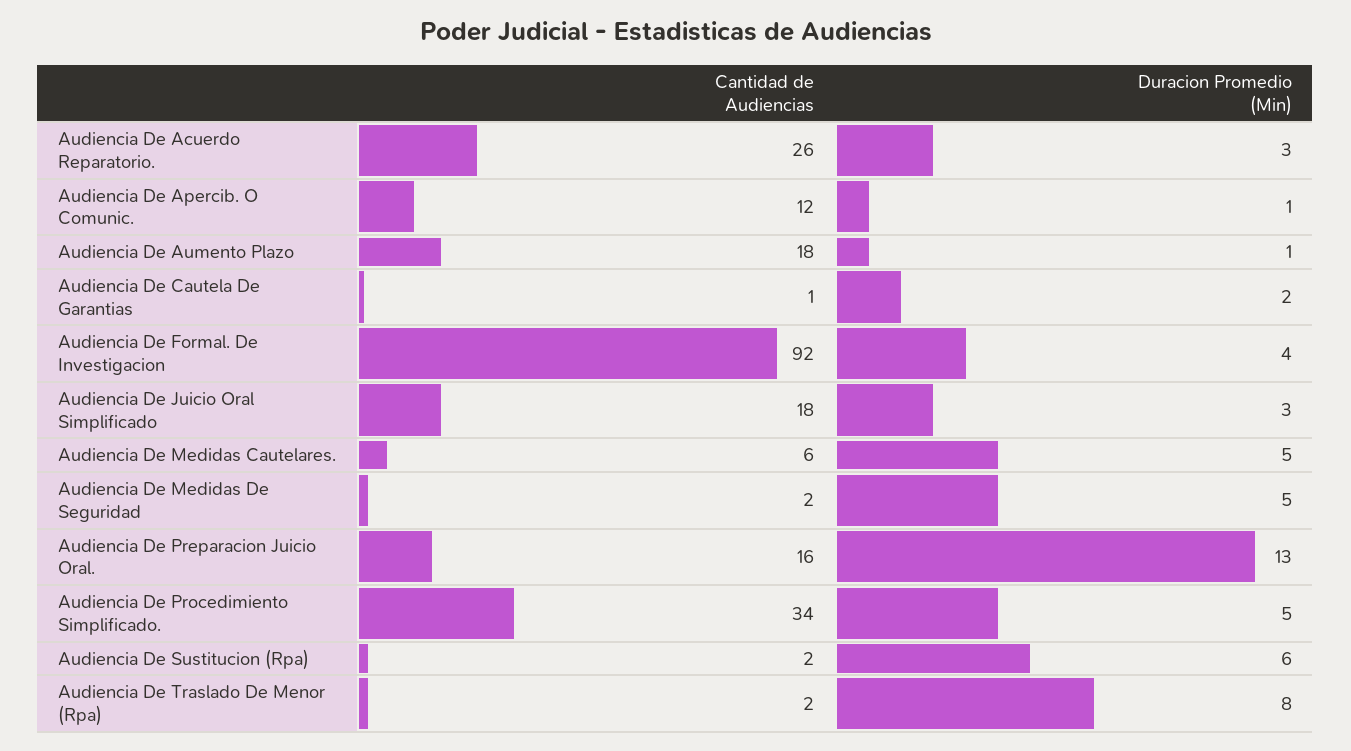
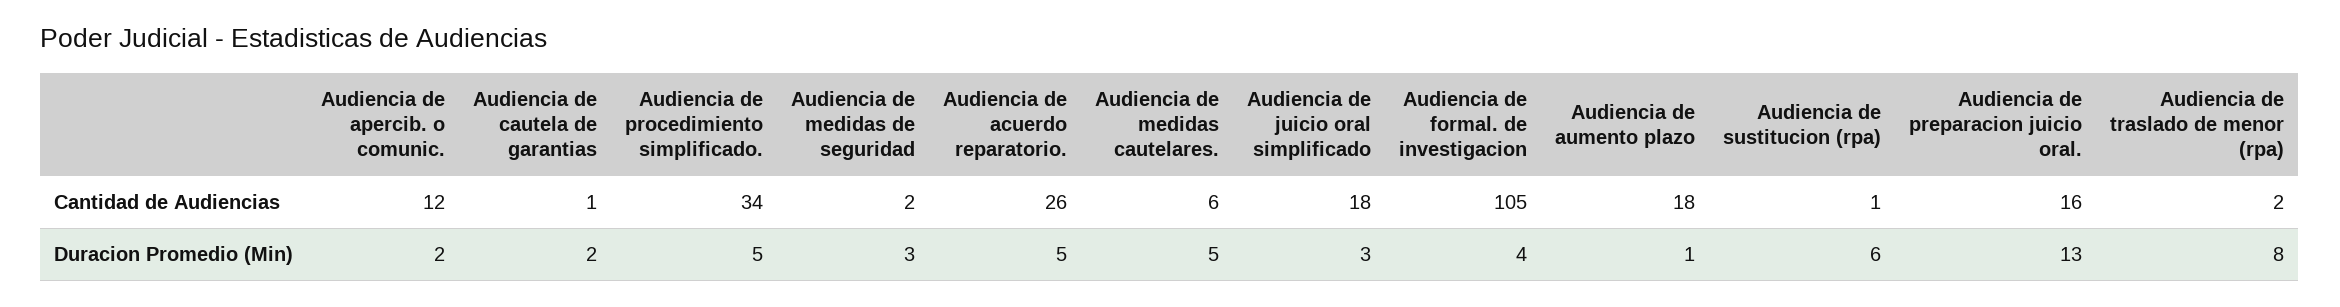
  {
    "Cantidad de Audiencias": {
      "Audiencia De Acuerdo Reparatorio.": 26,
      "Audiencia De Apercib. O Comunic.": 12,
      "Audiencia De Aumento Plazo": 18,
      "Audiencia De Cautela De Garantias": 1,
-     "Audiencia De Formal. De Investigacion": 92,
+     "Audiencia De Formal. De Investigacion": 105,
      "Audiencia De Juicio Oral Simplificado": 18,
      "Audiencia De Medidas Cautelares.": 6,
      "Audiencia De Medidas De Seguridad": 2,
      "Audiencia De Preparacion Juicio Oral.": 16,
      "Audiencia De Procedimiento Simplificado.": 34,
-     "Audiencia De Sustitucion (Rpa)": 2,
+     "Audiencia De Sustitucion (Rpa)": 1,
      "Audiencia De Traslado De Menor (Rpa)": 2
    },
    "Duracion Promedio (Min)": {
-     "Audiencia De Acuerdo Reparatorio.": 3,
+     "Audiencia De Acuerdo Reparatorio.": 5,
-     "Audiencia De Apercib. O Comunic.": 1,
+     "Audiencia De Apercib. O Comunic.": 2,
      "Audiencia De Aumento Plazo": 1,
      "Audiencia De Cautela De Garantias": 2,
      "Audiencia De Formal. De Investigacion": 4,
      "Audiencia De Juicio Oral Simplificado": 3,
      "Audiencia De Medidas Cautelares.": 5,
-     "Audiencia De Medidas De Seguridad": 5,
+     "Audiencia De Medidas De Seguridad": 3,
      "Audiencia De Preparacion Juicio Oral.": 13,
      "Audiencia De Procedimiento Simplificado.": 5,
      "Audiencia De Sustitucion (Rpa)": 6,
      "Audiencia De Traslado De Menor (Rpa)": 8
    }
  }

